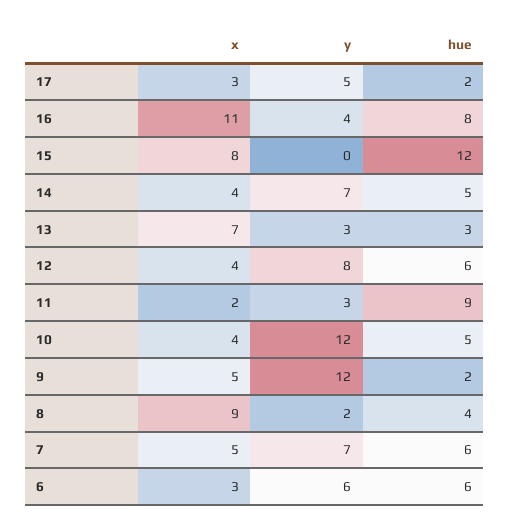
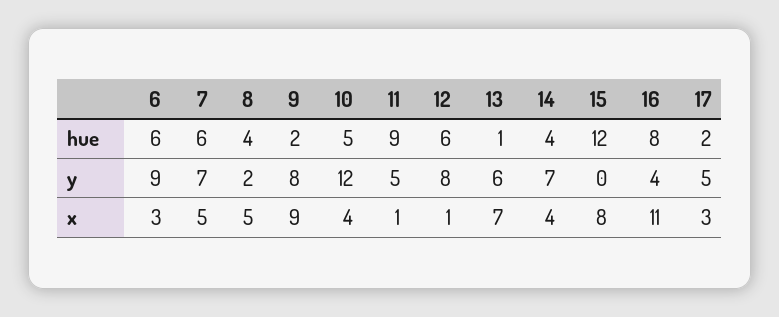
  {
    "x": {
      "17": 3,
      "16": 11,
      "15": 8,
      "14": 4,
      "13": 7,
-     "12": 4,
+     "12": 1,
-     "11": 2,
+     "11": 1,
      "10": 4,
-     "9": 5,
+     "9": 9,
-     "8": 9,
+     "8": 5,
      "7": 5,
      "6": 3
    },
    "y": {
      "17": 5,
      "16": 4,
      "15": 0,
      "14": 7,
-     "13": 3,
+     "13": 6,
      "12": 8,
-     "11": 3,
+     "11": 5,
      "10": 12,
-     "9": 12,
+     "9": 8,
      "8": 2,
      "7": 7,
-     "6": 6
+     "6": 9
    },
    "hue": {
      "17": 2,
      "16": 8,
      "15": 12,
-     "14": 5,
+     "14": 4,
-     "13": 3,
+     "13": 1,
      "12": 6,
      "11": 9,
      "10": 5,
      "9": 2,
      "8": 4,
      "7": 6,
      "6": 6
    }
  }

